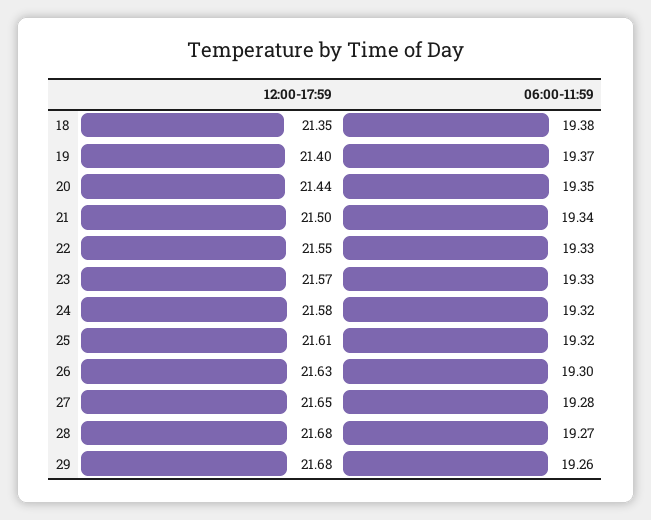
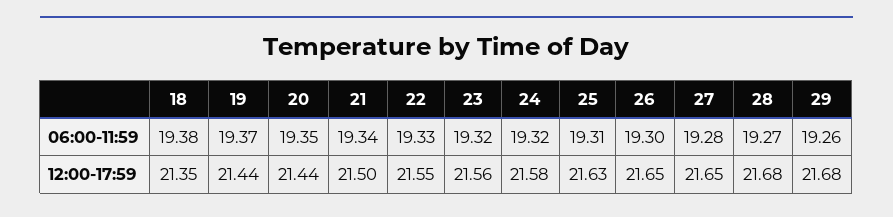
  {
    "12:00-17:59": {
      "18": 21.35,
-     "19": 21.4,
+     "19": 21.44,
      "20": 21.44,
      "21": 21.5,
      "22": 21.55,
-     "23": 21.57,
+     "23": 21.56,
      "24": 21.58,
-     "25": 21.61,
+     "25": 21.63,
-     "26": 21.63,
+     "26": 21.65,
      "27": 21.65,
      "28": 21.68,
      "29": 21.68
    },
    "06:00-11:59": {
      "18": 19.38,
      "19": 19.37,
      "20": 19.35,
      "21": 19.34,
      "22": 19.33,
-     "23": 19.33,
+     "23": 19.32,
      "24": 19.32,
-     "25": 19.32,
+     "25": 19.31,
      "26": 19.3,
      "27": 19.28,
      "28": 19.27,
      "29": 19.26
    }
  }

